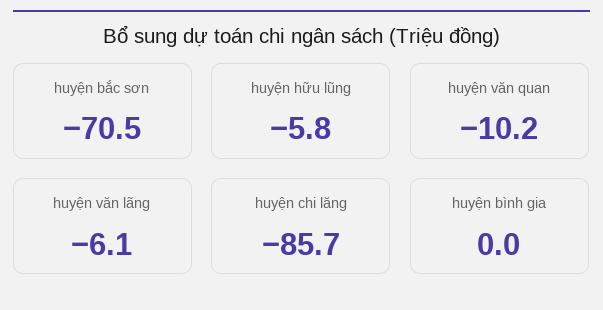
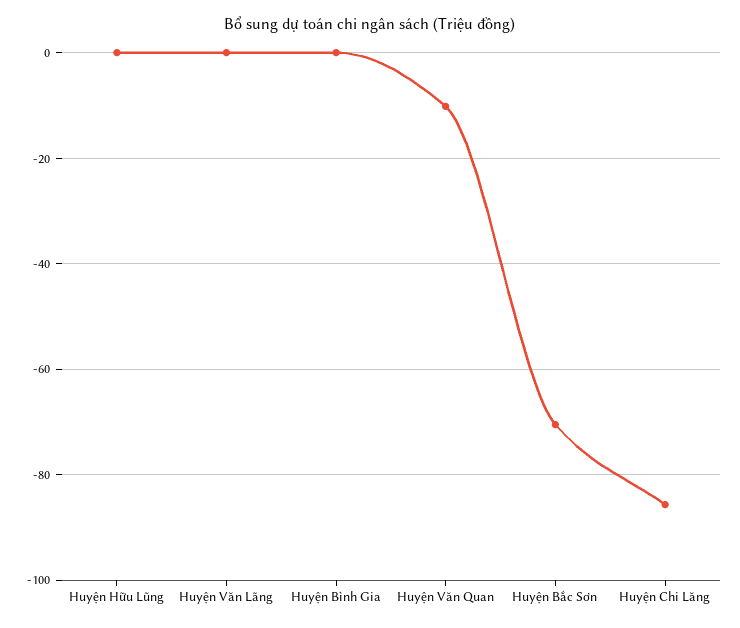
  {
    "huyện bắc sơn": -70.5,
-   "huyện hữu lũng": -5.8,
+   "huyện hữu lũng": 0,
    "huyện văn quan": -10.2,
-   "huyện văn lãng": -6.1,
+   "huyện văn lãng": 0,
    "huyện chi lăng": -85.7,
    "huyện bình gia": 0
  }

